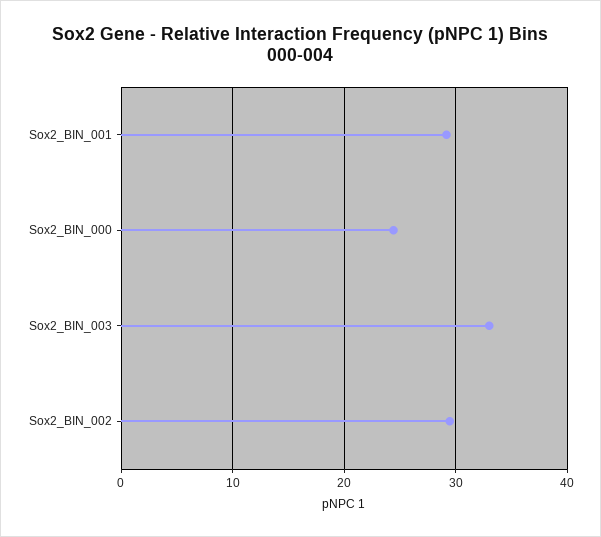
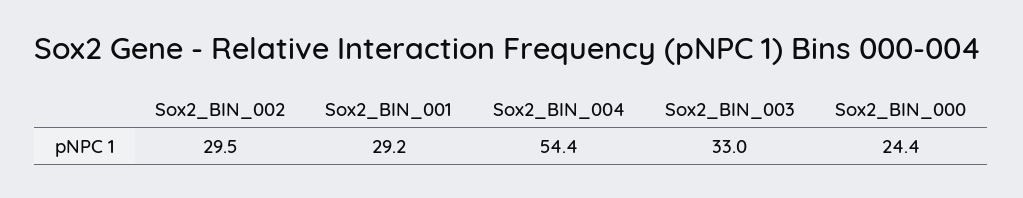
  {
    "Sox2_BIN_001": 29.2,
    "Sox2_BIN_000": 24.4,
    "Sox2_BIN_003": 33,
-   "Sox2_BIN_002": 29.5
+   "Sox2_BIN_002": 29.5,
+   "Sox2_BIN_004": 54.4
  }

